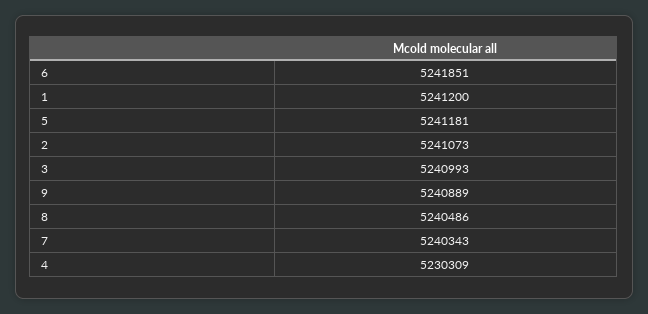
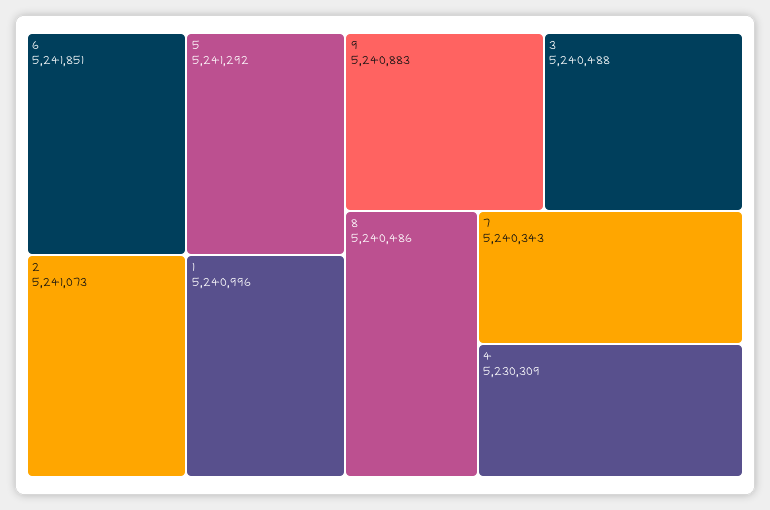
  {
    "6": 5241851,
-   "1": 5241200,
+   "1": 5240996,
-   "5": 5241181,
+   "5": 5241292,
    "2": 5241073,
-   "3": 5240993,
+   "3": 5240488,
-   "9": 5240889,
+   "9": 5240883,
    "8": 5240486,
    "7": 5240343,
    "4": 5230309
  }

